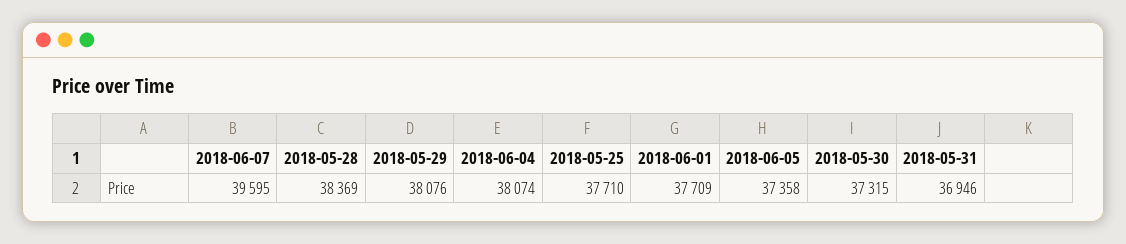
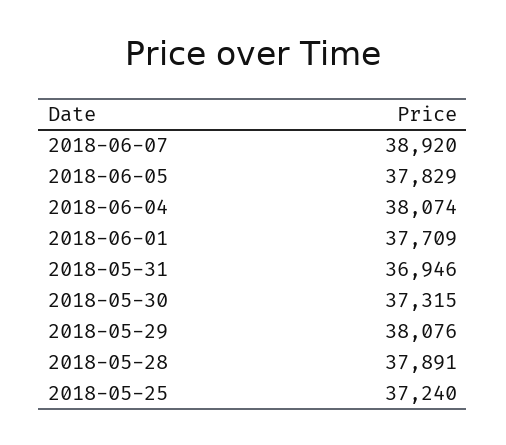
  {
-   "2018-06-07": 39595,
+   "2018-06-07": 38920,
-   "2018-05-28": 38369,
+   "2018-05-28": 37891,
    "2018-05-29": 38076,
    "2018-06-04": 38074,
-   "2018-05-25": 37710,
+   "2018-05-25": 37240,
    "2018-06-01": 37709,
-   "2018-06-05": 37358,
+   "2018-06-05": 37829,
    "2018-05-30": 37315,
    "2018-05-31": 36946
  }

